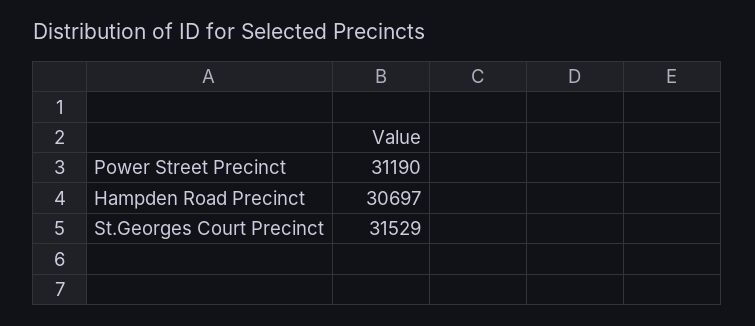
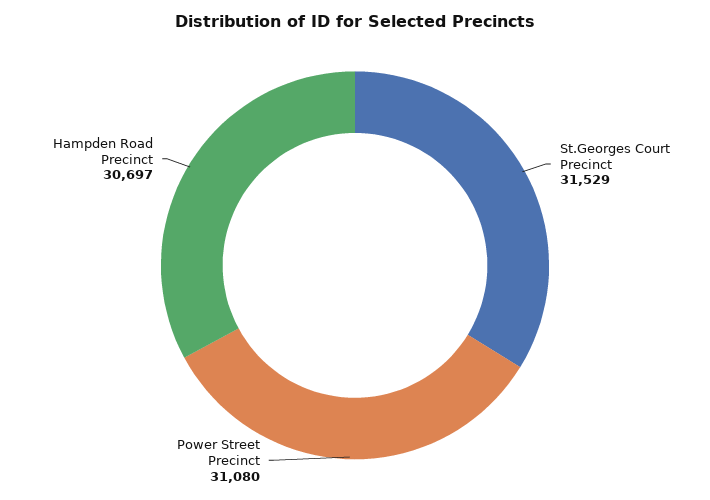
  {
-   "Power Street Precinct": 31190,
+   "Power Street Precinct": 31080,
    "Hampden Road Precinct": 30697,
    "St.Georges Court Precinct": 31529
  }

